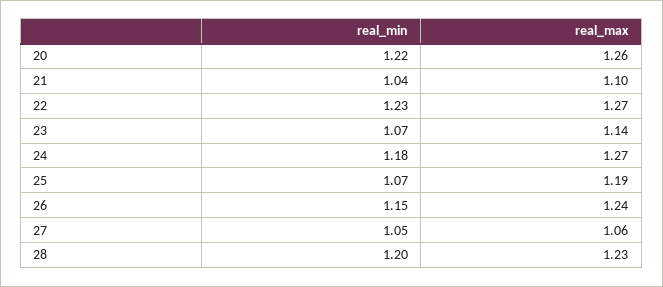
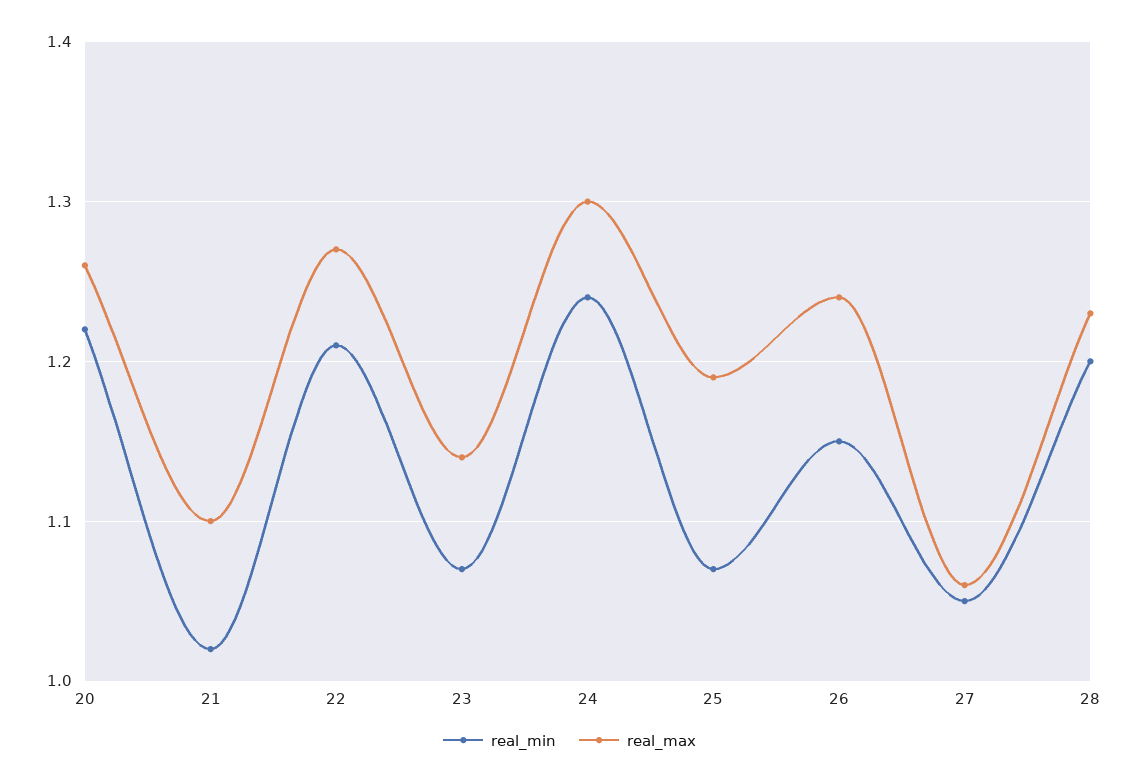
  {
    "real_min": {
      "20": 1.22,
-     "21": 1.04,
+     "21": 1.02,
-     "22": 1.23,
+     "22": 1.21,
      "23": 1.07,
-     "24": 1.18,
+     "24": 1.24,
      "25": 1.07,
      "26": 1.15,
      "27": 1.05,
      "28": 1.2
    },
    "real_max": {
      "20": 1.26,
      "21": 1.1,
      "22": 1.27,
      "23": 1.14,
-     "24": 1.27,
+     "24": 1.3,
      "25": 1.19,
      "26": 1.24,
      "27": 1.06,
      "28": 1.23
    }
  }

